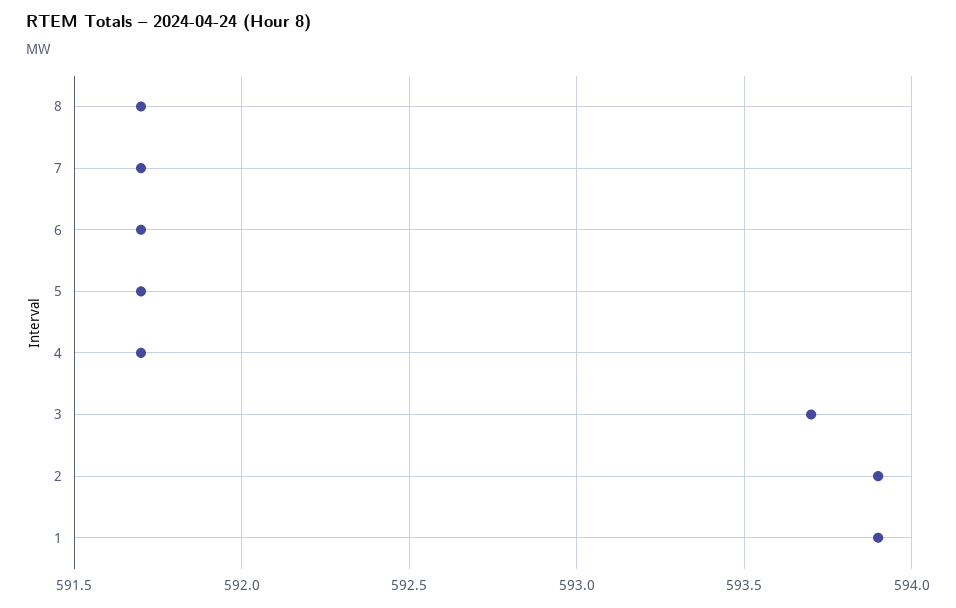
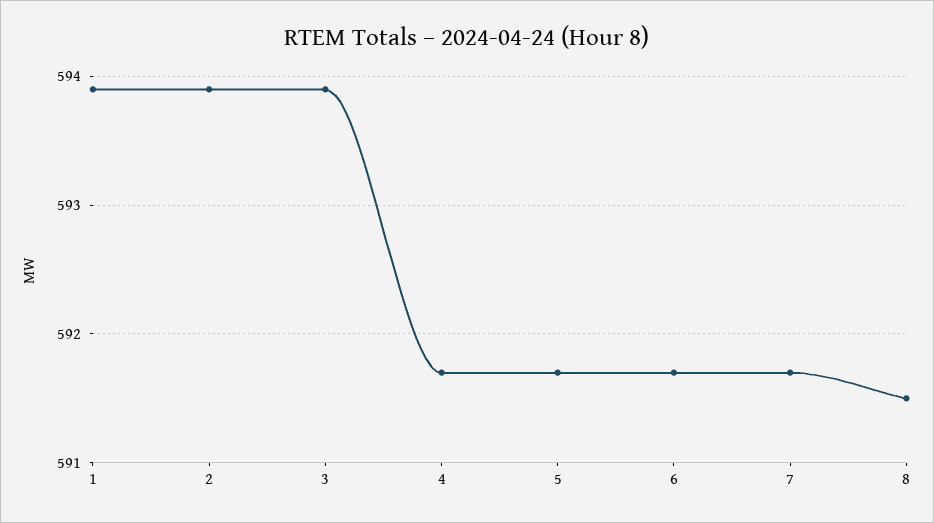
  {
-   "8": 591.7,
+   "8": 591.5,
    "7": 591.7,
    "6": 591.7,
    "5": 591.7,
    "4": 591.7,
-   "3": 593.7,
+   "3": 593.9,
    "2": 593.9,
    "1": 593.9
  }

